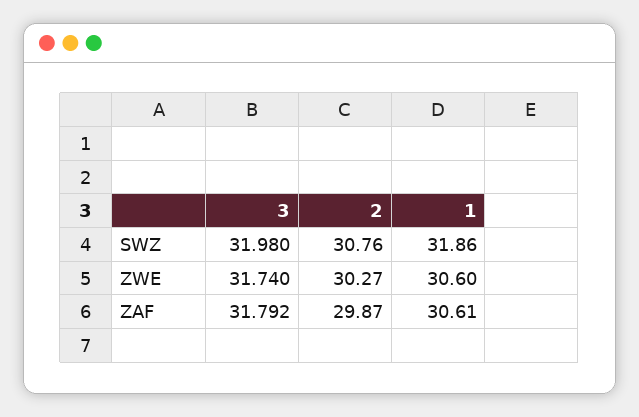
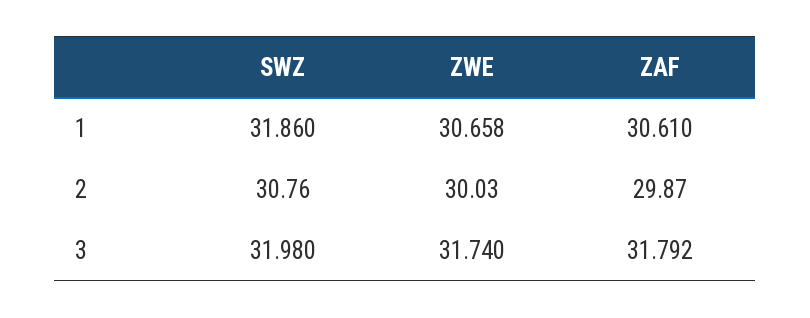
  {
    "3": {
      "SWZ": 31.98,
      "ZWE": 31.74,
      "ZAF": 31.792
    },
    "2": {
      "SWZ": 30.76,
-     "ZWE": 30.27,
+     "ZWE": 30.03,
      "ZAF": 29.87
    },
    "1": {
      "SWZ": 31.86,
-     "ZWE": 30.6,
+     "ZWE": 30.658,
      "ZAF": 30.61
    }
  }

